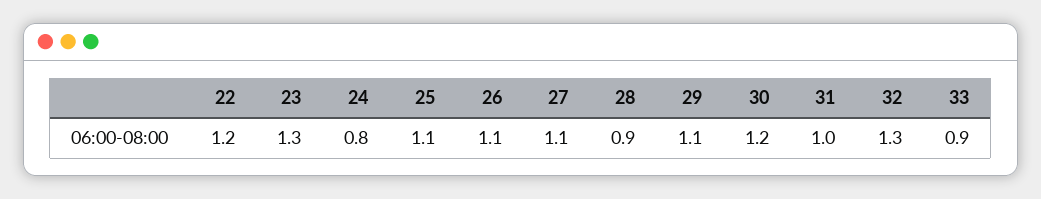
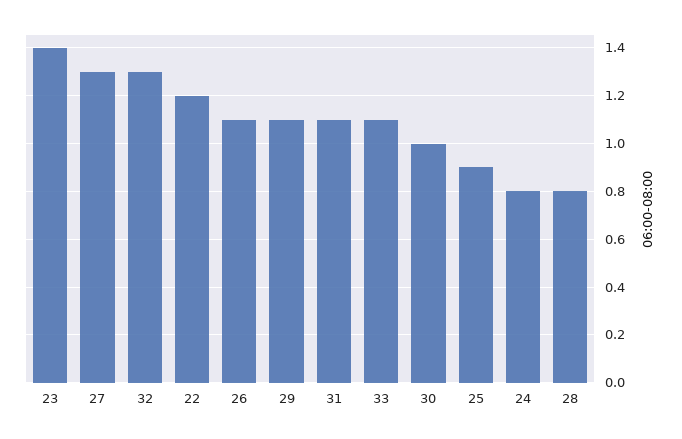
  {
    "22": 1.2,
-   "23": 1.3,
+   "23": 1.4,
    "24": 0.8,
-   "25": 1.1,
+   "25": 0.9,
    "26": 1.1,
-   "27": 1.1,
+   "27": 1.3,
-   "28": 0.9,
+   "28": 0.8,
    "29": 1.1,
-   "30": 1.2,
+   "30": 1,
-   "31": 1,
+   "31": 1.1,
    "32": 1.3,
-   "33": 0.9
+   "33": 1.1
  }

